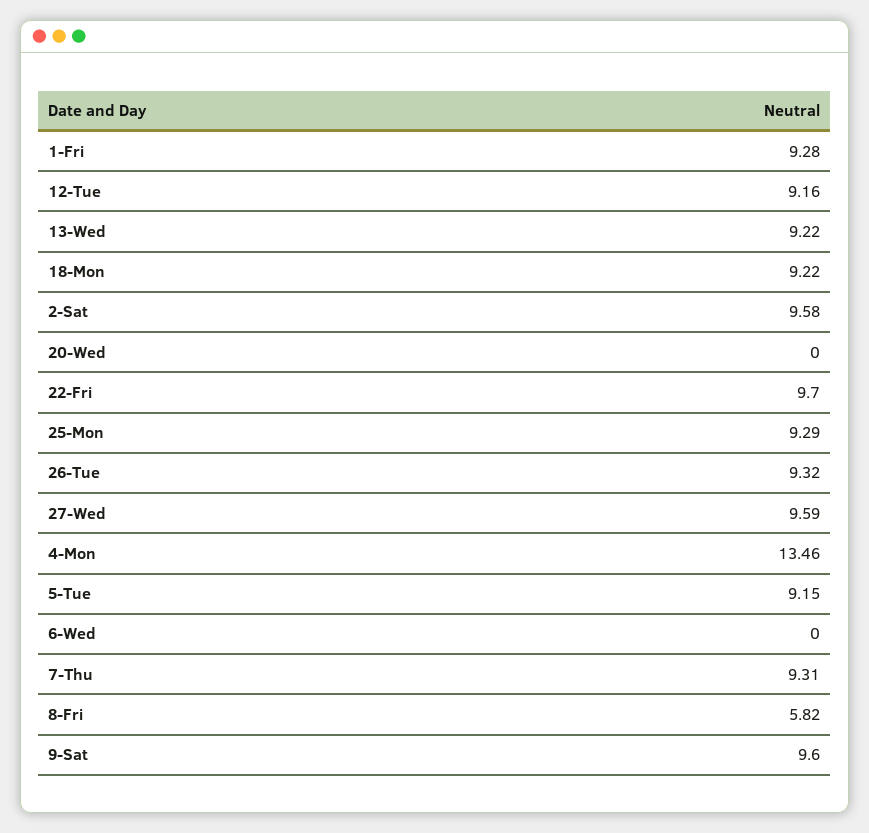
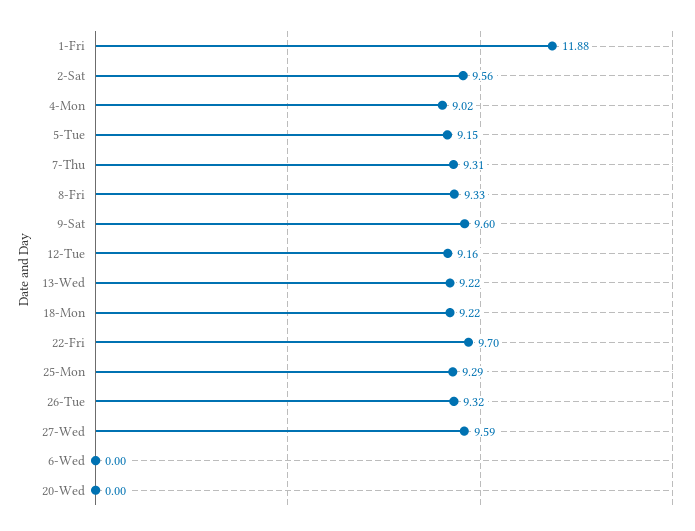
  {
-   "1-Fri": 9.28,
+   "1-Fri": 11.88,
    "12-Tue": 9.16,
    "13-Wed": 9.22,
    "18-Mon": 9.22,
-   "2-Sat": 9.58,
+   "2-Sat": 9.56,
    "20-Wed": 0,
    "22-Fri": 9.7,
    "25-Mon": 9.29,
    "26-Tue": 9.32,
    "27-Wed": 9.59,
-   "4-Mon": 13.46,
+   "4-Mon": 9.02,
    "5-Tue": 9.15,
    "6-Wed": 0,
    "7-Thu": 9.31,
-   "8-Fri": 5.82,
+   "8-Fri": 9.33,
    "9-Sat": 9.6
  }

